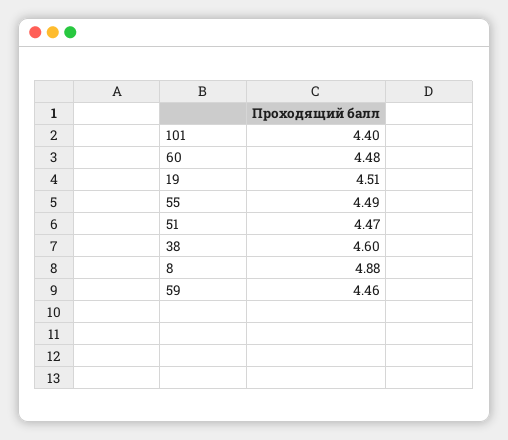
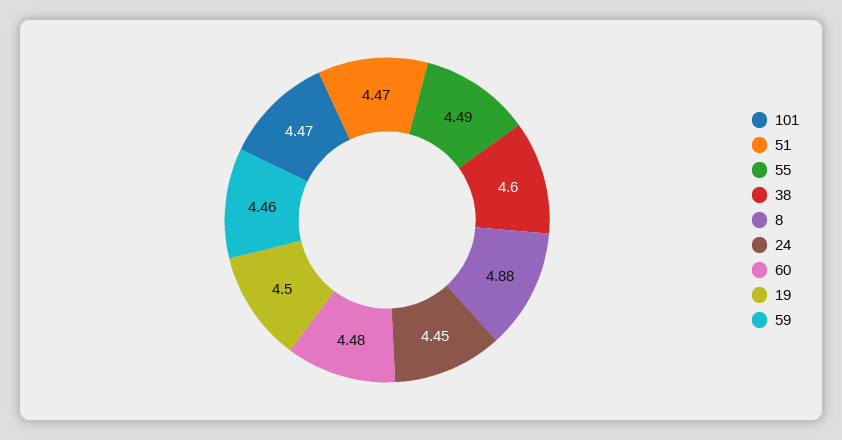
  {
-   "101": 4.4,
+   "101": 4.47,
    "60": 4.48,
-   "19": 4.51,
+   "19": 4.5,
    "55": 4.49,
    "51": 4.47,
    "38": 4.6,
    "8": 4.88,
-   "59": 4.46
+   "59": 4.46,
+   "24": 4.45
  }

